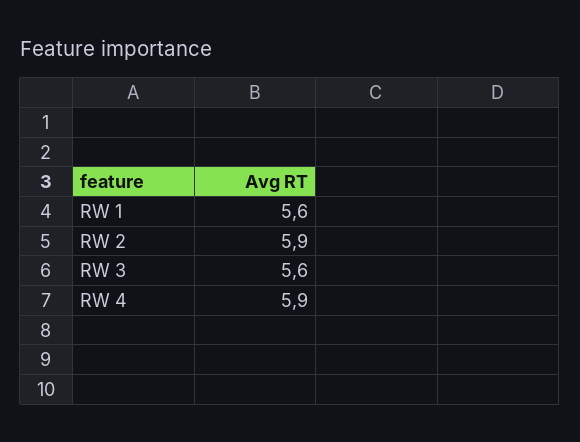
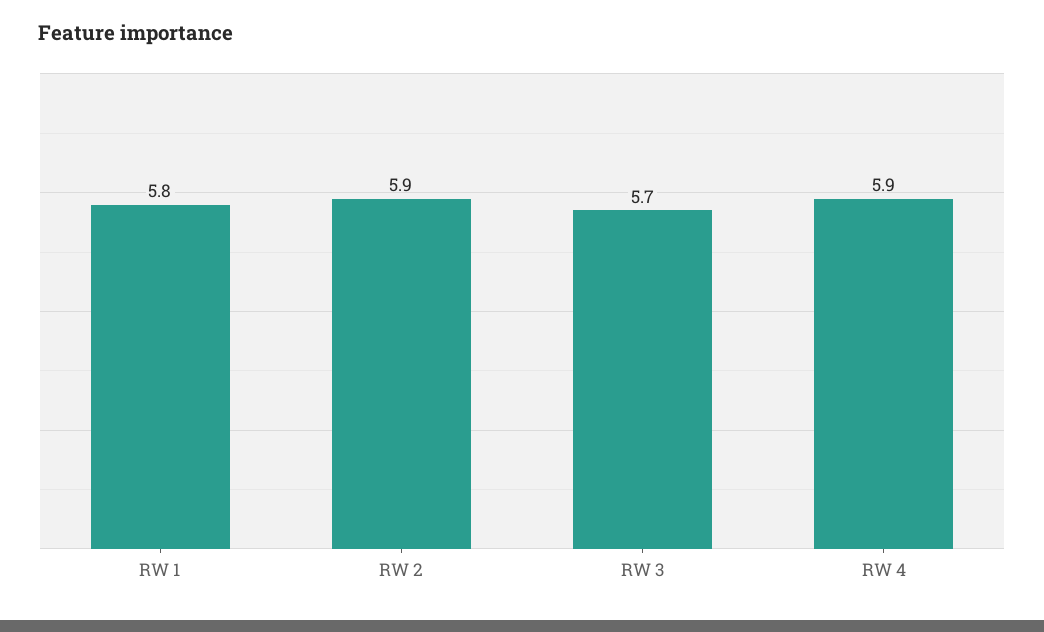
  {
-   "RW 1": 5.6,
+   "RW 1": 5.8,
    "RW 2": 5.9,
-   "RW 3": 5.6,
+   "RW 3": 5.7,
    "RW 4": 5.9
  }

